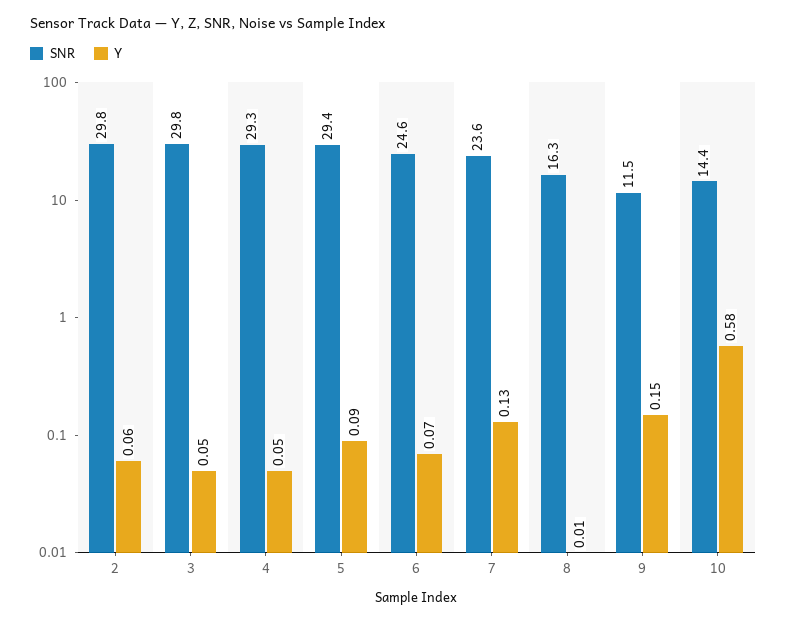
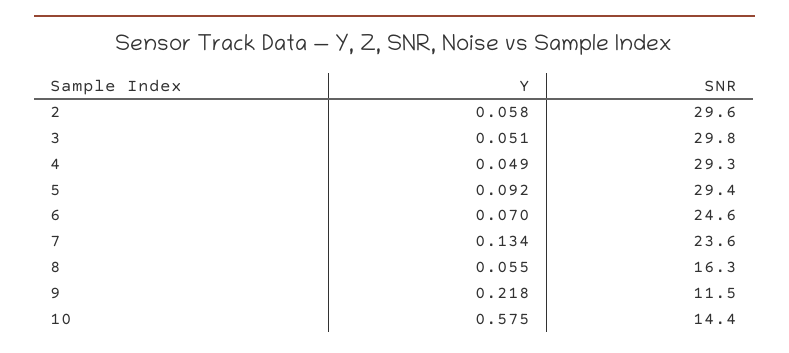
  {
    "SNR": {
-     "2": 29.8,
+     "2": 29.6,
      "3": 29.8,
      "4": 29.3,
      "5": 29.4,
      "6": 24.6,
      "7": 23.6,
      "8": 16.3,
      "9": 11.5,
      "10": 14.4
    },
    "Y": {
      "2": 0.058,
      "3": 0.051,
      "4": 0.049,
      "5": 0.092,
      "6": 0.07,
      "7": 0.134,
-     "8": 0.01,
+     "8": 0.055,
-     "9": 0.15,
+     "9": 0.218,
      "10": 0.575
    }
  }

